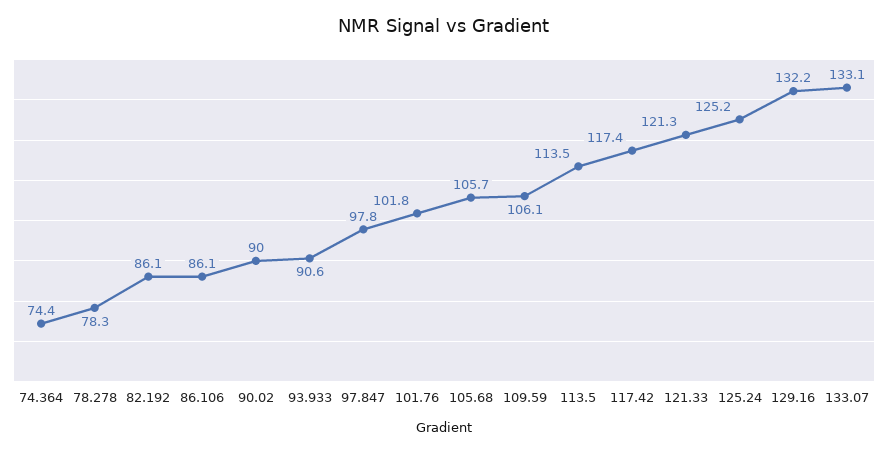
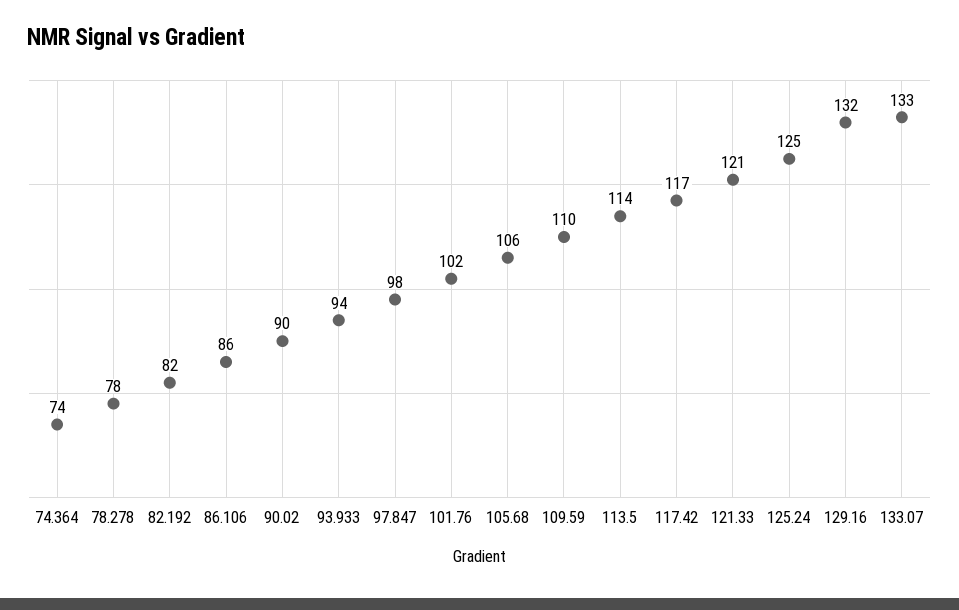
  {
    "74.364": 74.4,
    "78.278": 78.3,
-   "82.192": 86.1,
+   "82.192": 82,
    "86.106": 86.1,
    "90.02": 90,
-   "93.933": 90.6,
+   "93.933": 94,
    "97.847": 97.8,
    "101.76": 101.8,
    "105.68": 105.7,
-   "109.59": 106.1,
+   "109.59": 110,
    "113.5": 113.5,
    "117.42": 117.4,
    "121.33": 121.3,
    "125.24": 125.2,
    "129.16": 132.2,
    "133.07": 133.1
  }

